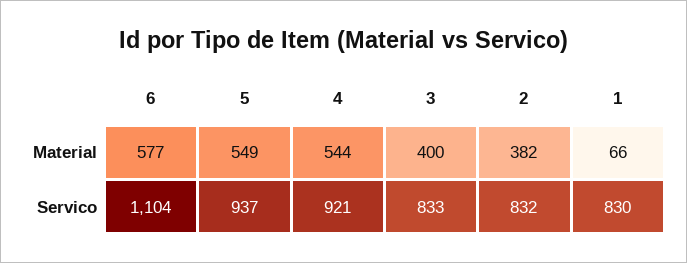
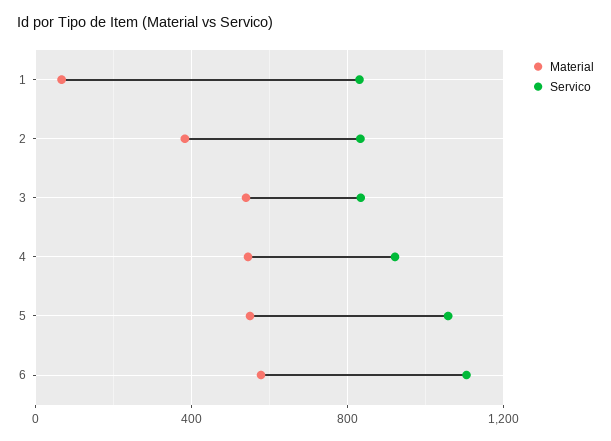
  {
    "Material": {
      "6": 577,
      "5": 549,
      "4": 544,
-     "3": 400,
+     "3": 550,
      "2": 382,
      "1": 66
    },
    "Servico": {
      "6": 1104,
-     "5": 937,
+     "5": 1050,
      "4": 921,
      "3": 833,
      "2": 832,
      "1": 830
    }
  }

